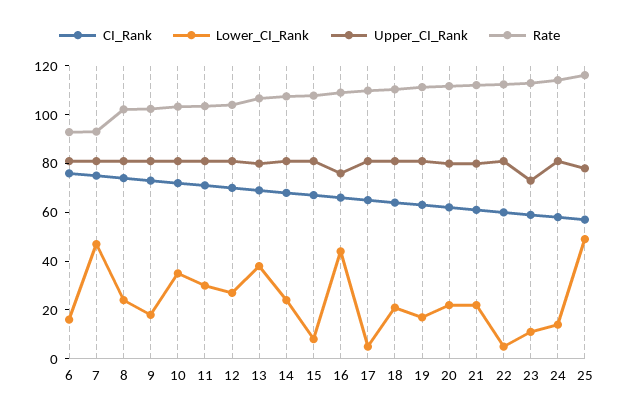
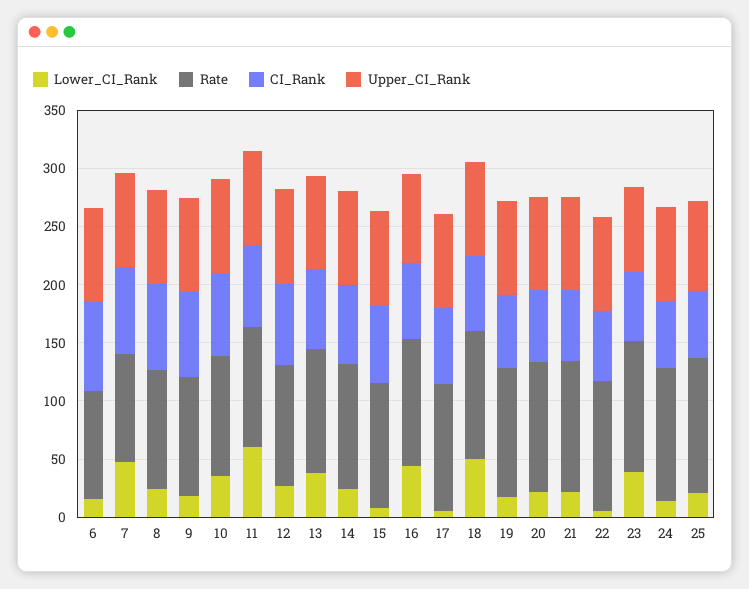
  {
    "CI_Rank": {
      "6": 75,
      "7": 75,
      "8": 75,
      "9": 75,
      "10": 70,
      "11": 70,
      "12": 70,
      "13": 70,
      "14": 70,
      "15": 65,
      "16": 65,
      "17": 65,
      "18": 65,
      "19": 65,
      "20": 60,
      "21": 60,
      "22": 60,
      "23": 60,
      "24": 60,
      "25": 55
    },
    "Lower_CI_Rank": {
      "6": 15,
      "7": 45,
      "8": 25,
      "9": 20,
      "10": 35,
-     "11": 30,
+     "11": 60,
      "12": 25,
      "13": 40,
      "14": 25,
      "15": 10,
      "16": 45,
      "17": 5,
-     "18": 20,
+     "18": 50,
      "19": 15,
      "20": 20,
      "21": 20,
      "22": 5,
-     "23": 10,
+     "23": 40,
      "24": 15,
-     "25": 50
+     "25": 20
    },
    "Upper_CI_Rank": {
      "6": 80,
      "7": 80,
      "8": 80,
      "9": 80,
      "10": 80,
      "11": 80,
      "12": 80,
      "13": 80,
      "14": 80,
      "15": 80,
      "16": 75,
      "17": 80,
      "18": 80,
      "19": 80,
      "20": 80,
      "21": 80,
      "22": 80,
      "23": 75,
      "24": 80,
      "25": 80
    },
    "Rate": {
      "6": 95,
      "7": 95,
      "8": 100,
      "9": 100,
      "10": 105,
      "11": 105,
      "12": 105,
      "13": 105,
      "14": 110,
      "15": 110,
      "16": 110,
      "17": 110,
      "18": 110,
      "19": 110,
      "20": 110,
      "21": 110,
      "22": 110,
      "23": 115,
      "24": 115,
      "25": 115
    }
  }

